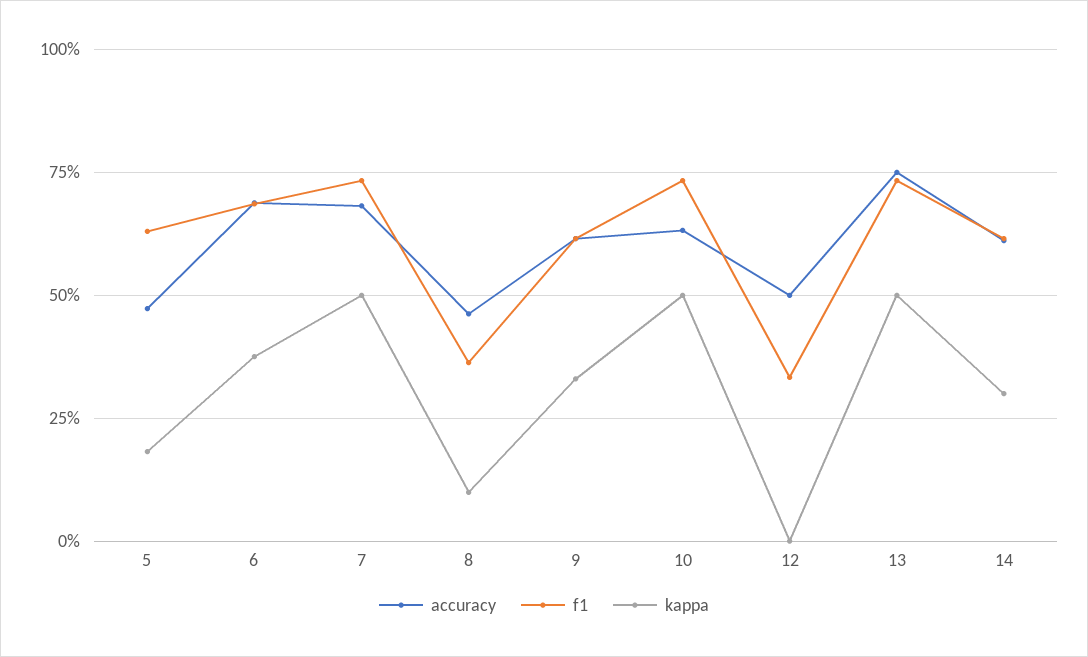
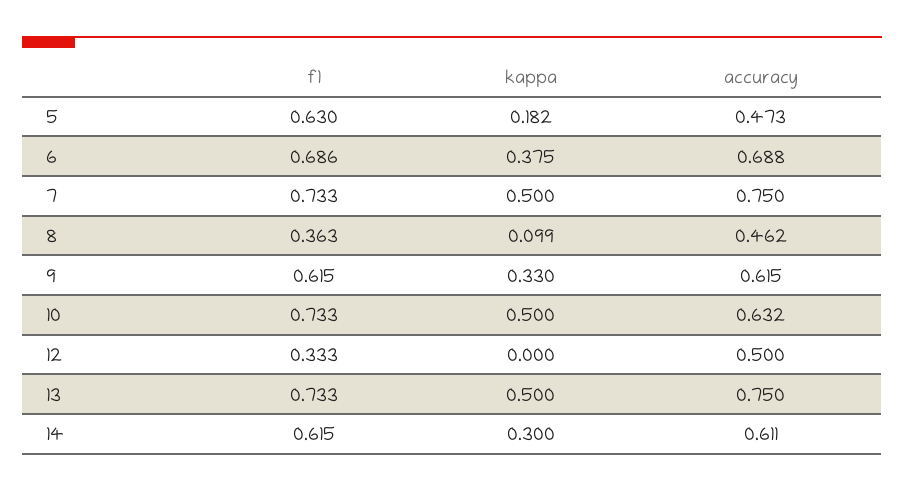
  {
    "accuracy": {
      "5": 0.473,
      "6": 0.688,
-     "7": 0.675,
+     "7": 0.75,
      "8": 0.462,
      "9": 0.615,
      "10": 0.632,
      "12": 0.5,
      "13": 0.75,
      "14": 0.611
    },
    "f1": {
      "5": 0.63,
      "6": 0.686,
      "7": 0.733,
      "8": 0.363,
      "9": 0.615,
      "10": 0.733,
      "12": 0.333,
      "13": 0.733,
      "14": 0.615
    },
    "kappa": {
      "5": 0.182,
      "6": 0.375,
      "7": 0.5,
      "8": 0.099,
      "9": 0.33,
      "10": 0.5,
      "12": 0,
      "13": 0.5,
      "14": 0.3
    }
  }

